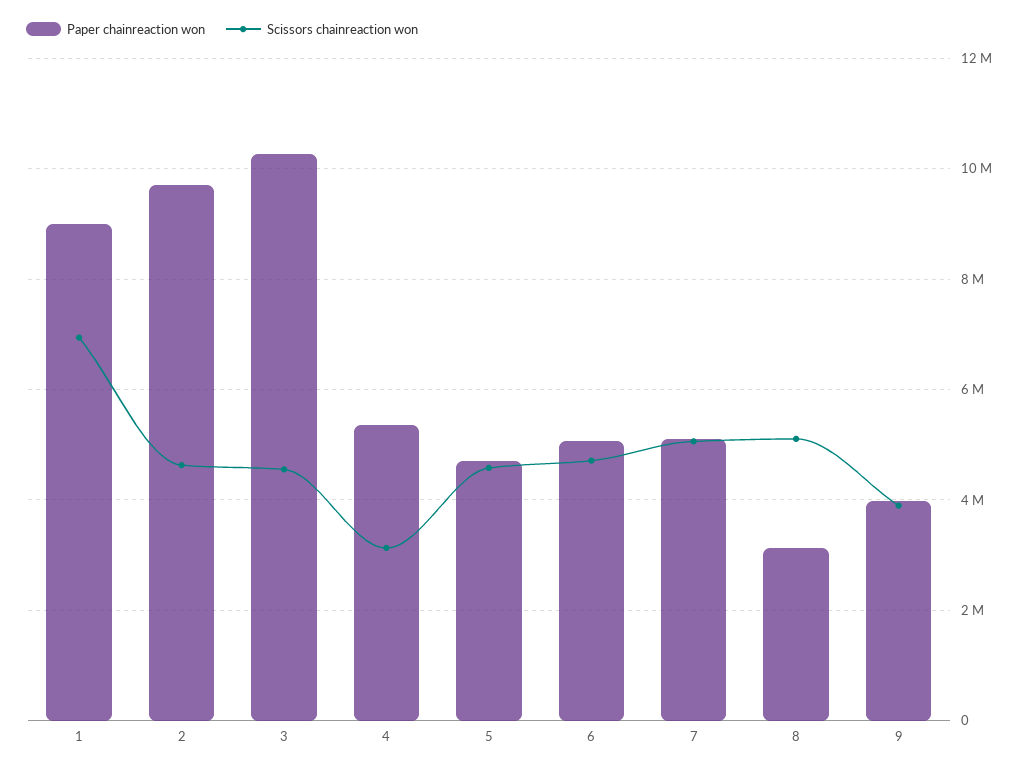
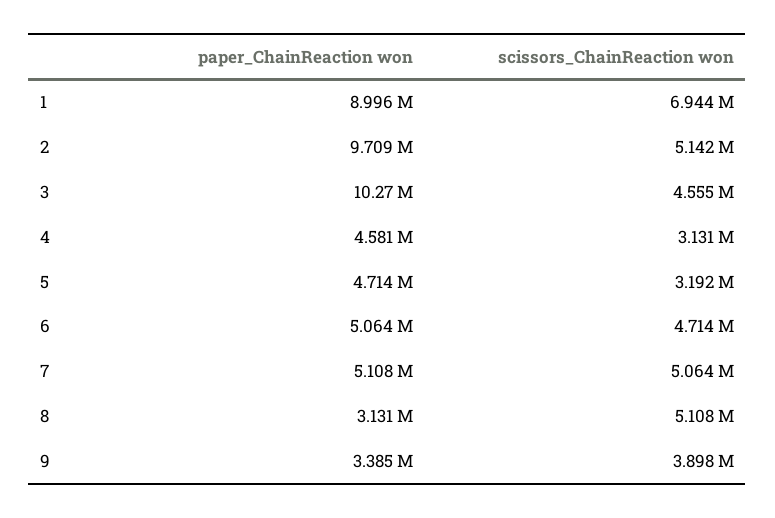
  {
    "Paper chainreaction won": {
      "1": 8996000,
      "2": 9709000,
      "3": 10270000,
-     "4": 5400000,
+     "4": 4581000,
      "5": 4714000,
      "6": 5064000,
      "7": 5108000,
      "8": 3131000,
-     "9": 4000000
+     "9": 3385000
    },
    "Scissors chainreaction won": {
      "1": 6944000,
-     "2": 4600000,
+     "2": 5142000,
      "3": 4555000,
      "4": 3131000,
-     "5": 4600000,
+     "5": 3192000,
      "6": 4714000,
      "7": 5064000,
      "8": 5108000,
      "9": 3898000
    }
  }

